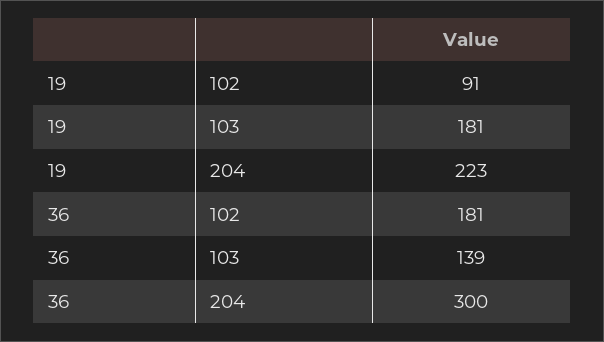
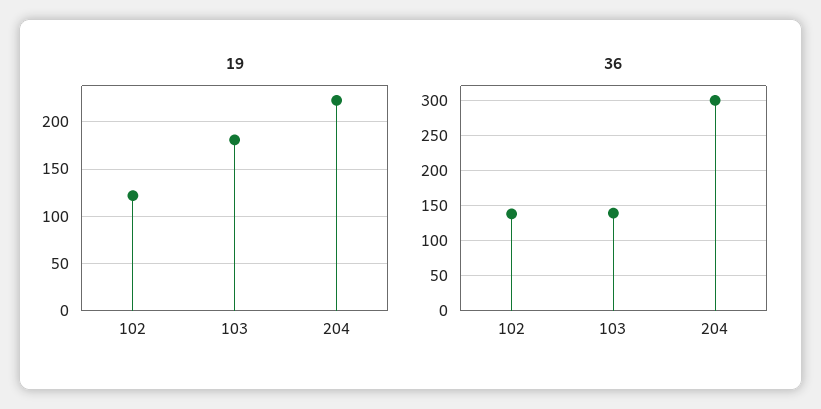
  {
    "19": {
-     "102": 91,
+     "102": 120,
      "103": 181,
      "204": 223
    },
    "36": {
-     "102": 181,
+     "102": 140,
      "103": 139,
      "204": 300
    }
  }

